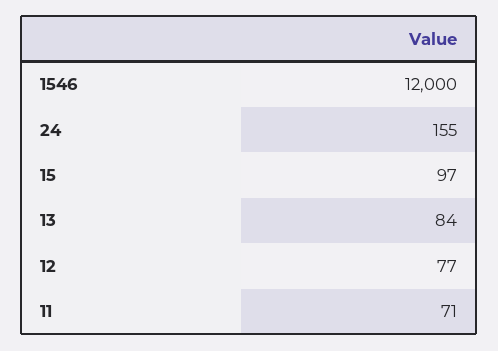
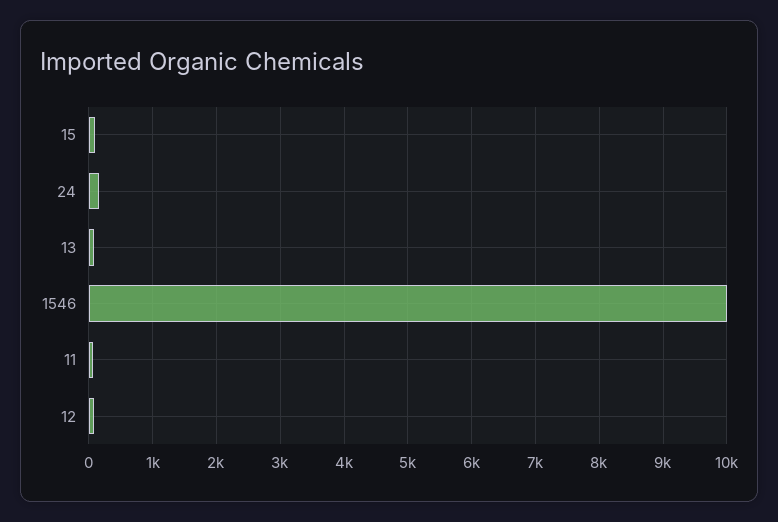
  {
-   "1546": 12000,
+   "1546": 10000,
    "24": 155,
    "15": 97,
    "13": 84,
    "12": 77,
    "11": 71
  }

